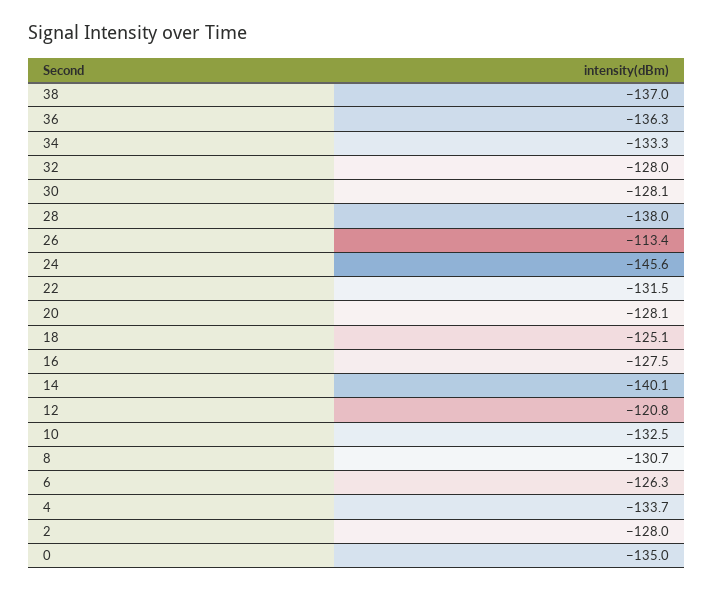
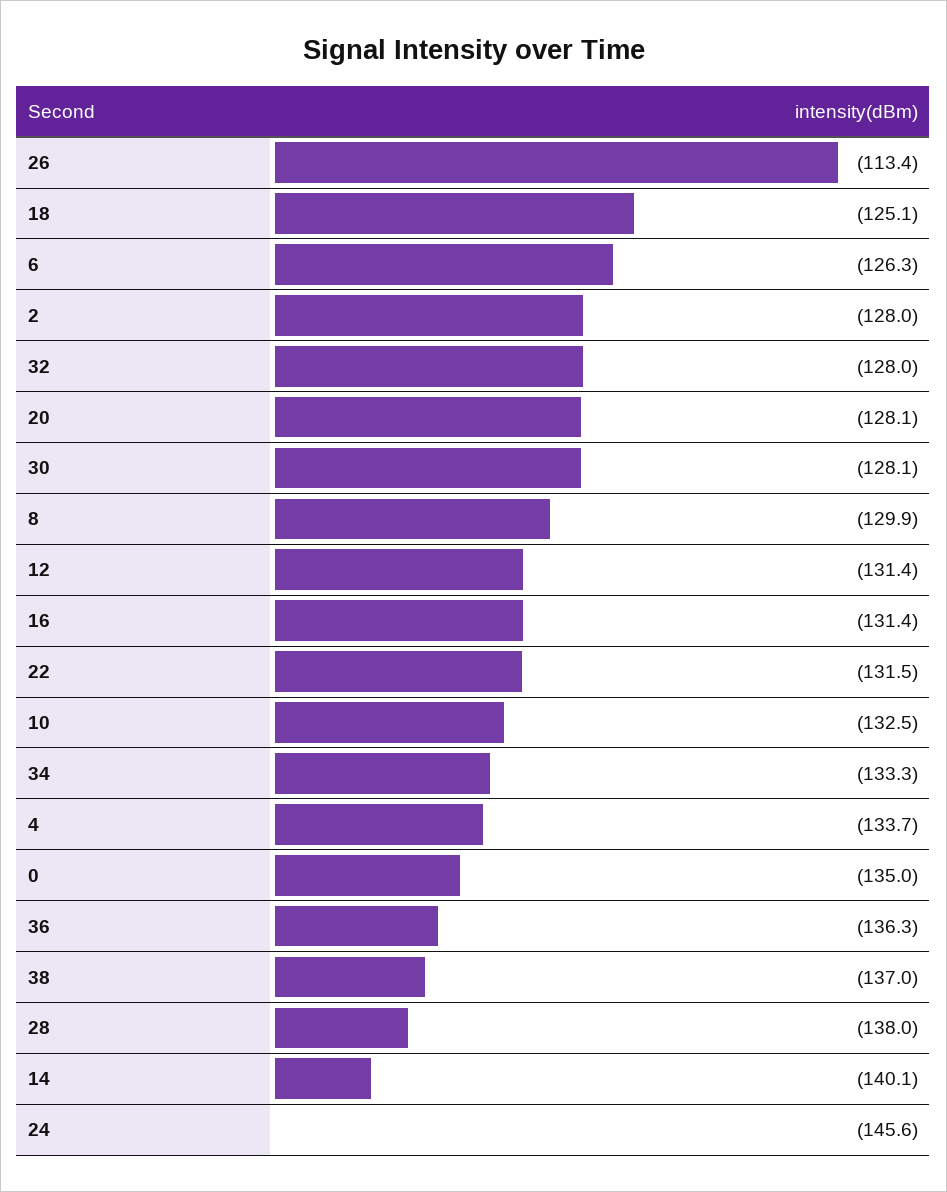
  {
    "38": -137,
    "36": -136.3,
    "34": -133.3,
    "32": -128,
    "30": -128.1,
    "28": -138,
    "26": -113.4,
    "24": -145.6,
    "22": -131.5,
    "20": -128.1,
    "18": -125.1,
-   "16": -127.5,
+   "16": -131.4,
    "14": -140.1,
-   "12": -120.8,
+   "12": -131.4,
    "10": -132.5,
-   "8": -130.7,
+   "8": -129.9,
    "6": -126.3,
    "4": -133.7,
    "2": -128,
    "0": -135
  }

